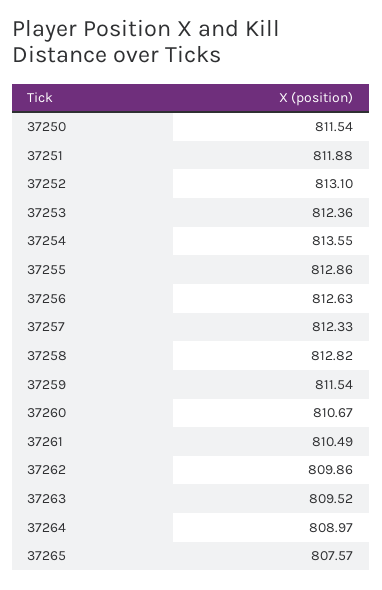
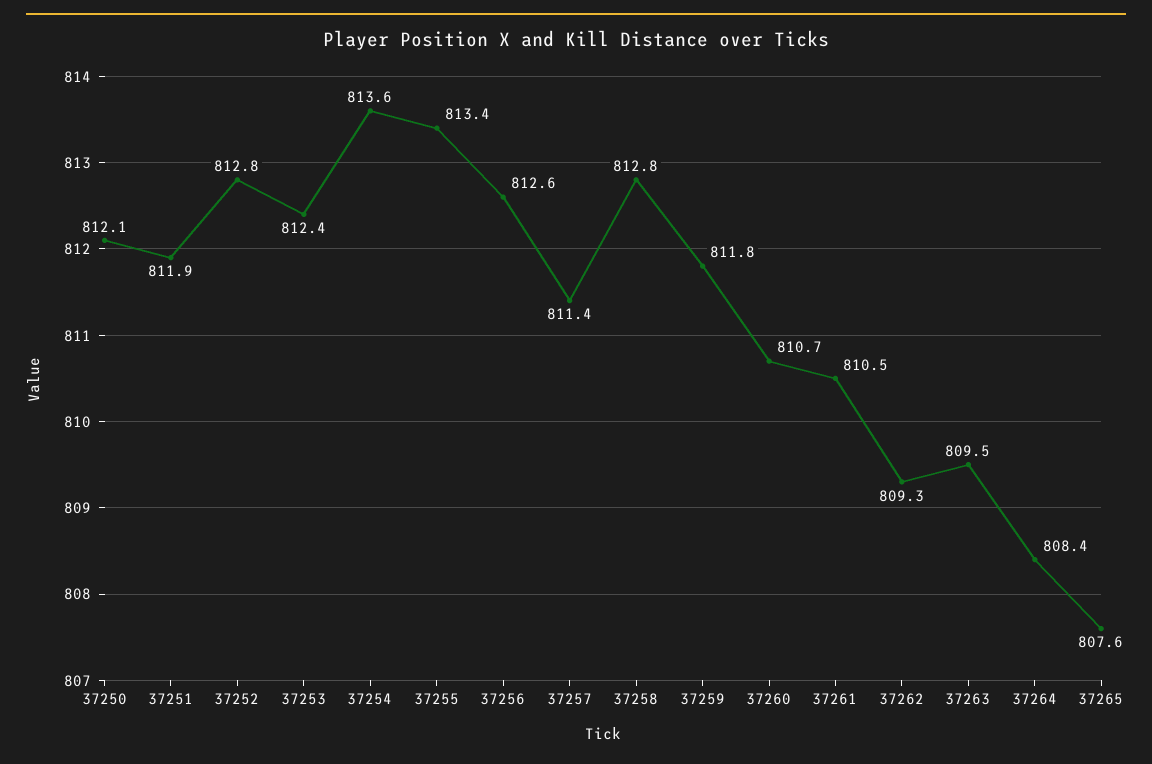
  {
-   "37250": 811.54,
+   "37250": 812.1,
    "37251": 811.88,
-   "37252": 813.1,
+   "37252": 812.8,
    "37253": 812.36,
    "37254": 813.55,
-   "37255": 812.86,
+   "37255": 813.4,
    "37256": 812.63,
-   "37257": 812.33,
+   "37257": 811.4,
    "37258": 812.82,
-   "37259": 811.54,
+   "37259": 811.8,
    "37260": 810.67,
    "37261": 810.49,
-   "37262": 809.86,
+   "37262": 809.3,
    "37263": 809.52,
-   "37264": 808.97,
+   "37264": 808.4,
    "37265": 807.57
  }

